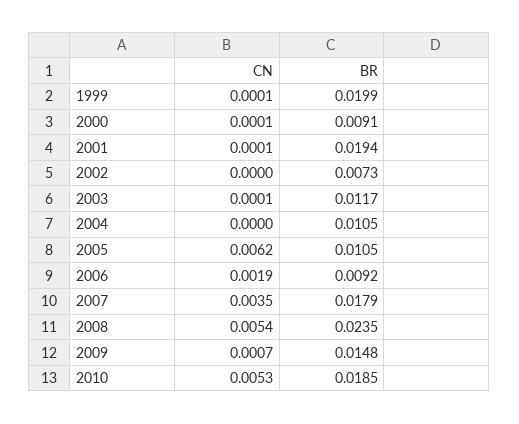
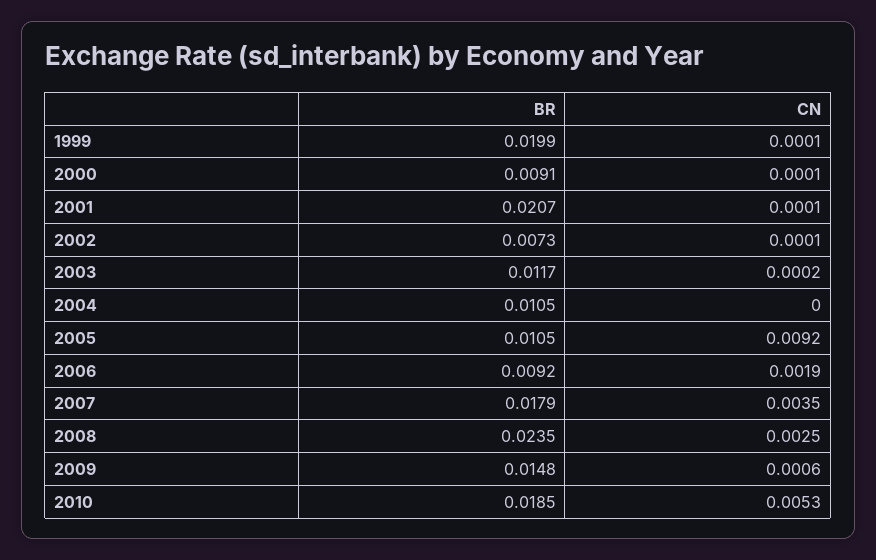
  {
    "CN": {
      "1999": 0.0001,
      "2000": 0.0001,
      "2001": 0.0001,
-     "2002": 0,
+     "2002": 0.0001,
-     "2003": 0.0001,
+     "2003": 0.0002,
      "2004": 0,
-     "2005": 0.0062,
+     "2005": 0.0092,
      "2006": 0.0019,
      "2007": 0.0035,
-     "2008": 0.0054,
+     "2008": 0.0025,
-     "2009": 0.0007,
+     "2009": 0.0006,
      "2010": 0.0053
    },
    "BR": {
      "1999": 0.0199,
      "2000": 0.0091,
-     "2001": 0.0194,
+     "2001": 0.0207,
      "2002": 0.0073,
      "2003": 0.0117,
      "2004": 0.0105,
      "2005": 0.0105,
      "2006": 0.0092,
      "2007": 0.0179,
      "2008": 0.0235,
      "2009": 0.0148,
      "2010": 0.0185
    }
  }

